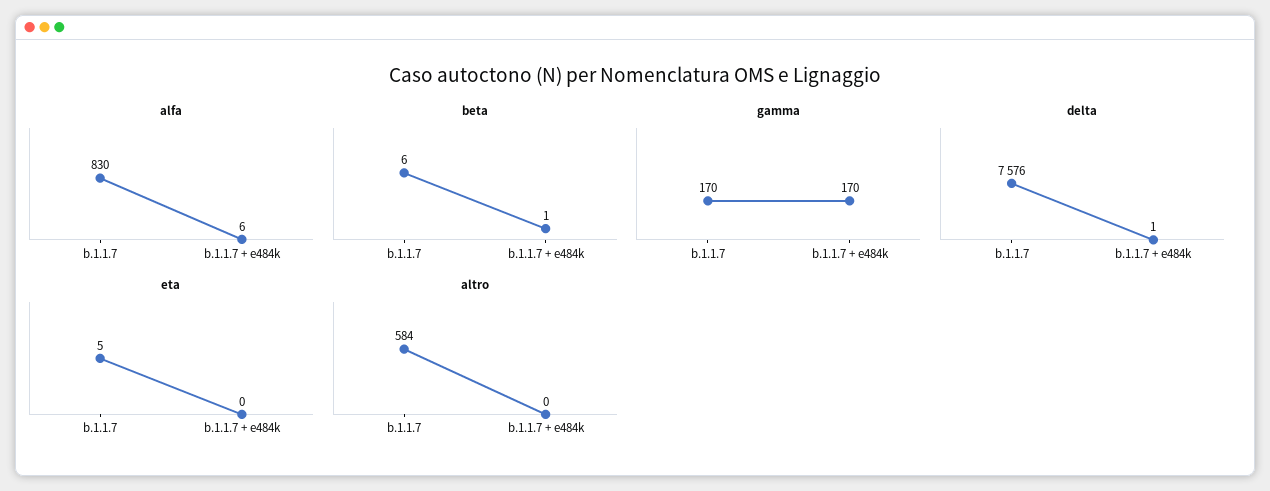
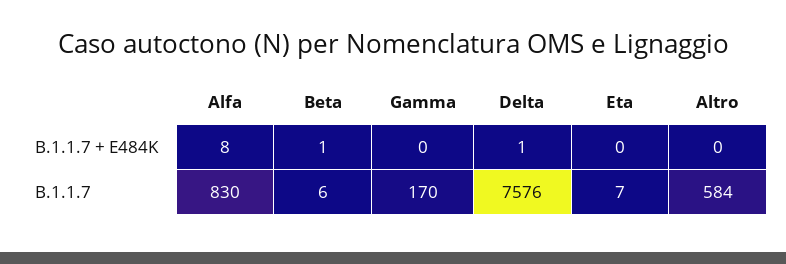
  {
    "alfa": {
      "b.1.1.7": 830,
-     "b.1.1.7 + e484k": 6
+     "b.1.1.7 + e484k": 8
    },
    "beta": {
      "b.1.1.7": 6,
      "b.1.1.7 + e484k": 1
    },
    "gamma": {
      "b.1.1.7": 170,
-     "b.1.1.7 + e484k": 170
+     "b.1.1.7 + e484k": 0
    },
    "delta": {
      "b.1.1.7": 7576,
      "b.1.1.7 + e484k": 1
    },
    "eta": {
-     "b.1.1.7": 5,
+     "b.1.1.7": 7,
      "b.1.1.7 + e484k": 0
    },
    "altro": {
      "b.1.1.7": 584,
      "b.1.1.7 + e484k": 0
    }
  }

